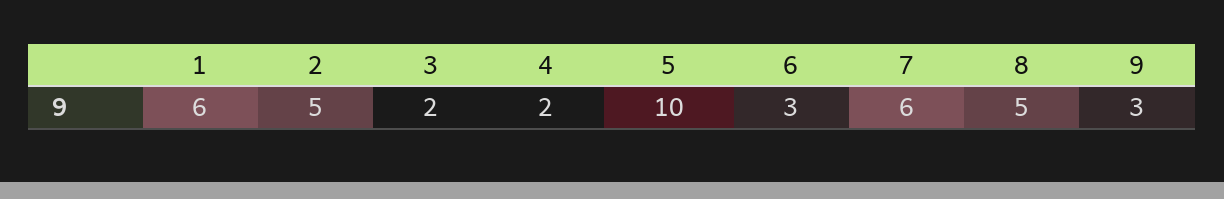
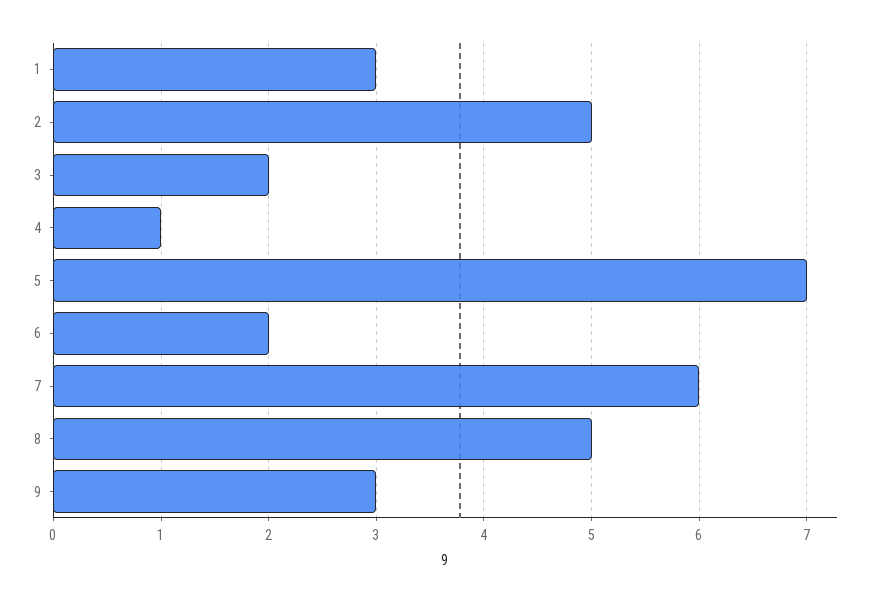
  {
-   "1": 6,
+   "1": 3,
    "2": 5,
    "3": 2,
-   "4": 2,
+   "4": 1,
-   "5": 10,
+   "5": 7,
-   "6": 3,
+   "6": 2,
    "7": 6,
    "8": 5,
    "9": 3
  }

